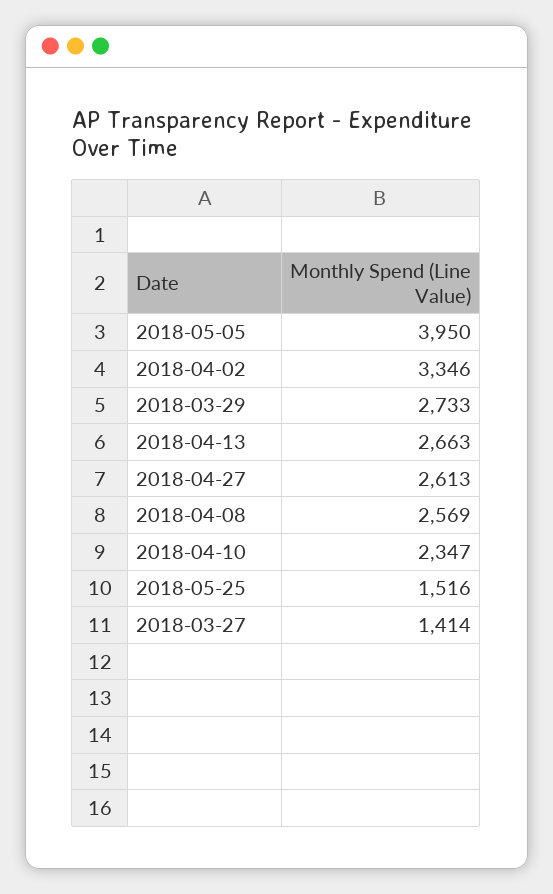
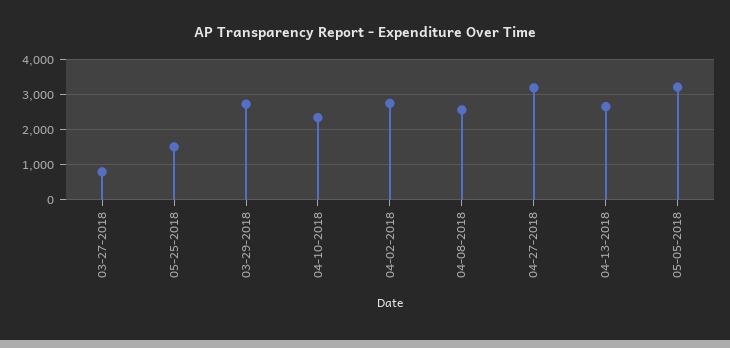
  {
-   "2018-05-05": 3950,
+   "2018-05-05": 3200,
-   "2018-04-02": 3346,
+   "2018-04-02": 2800,
    "2018-03-29": 2733,
    "2018-04-13": 2663,
-   "2018-04-27": 2613,
+   "2018-04-27": 3200,
    "2018-04-08": 2569,
    "2018-04-10": 2347,
    "2018-05-25": 1516,
-   "2018-03-27": 1414
+   "2018-03-27": 800
  }

